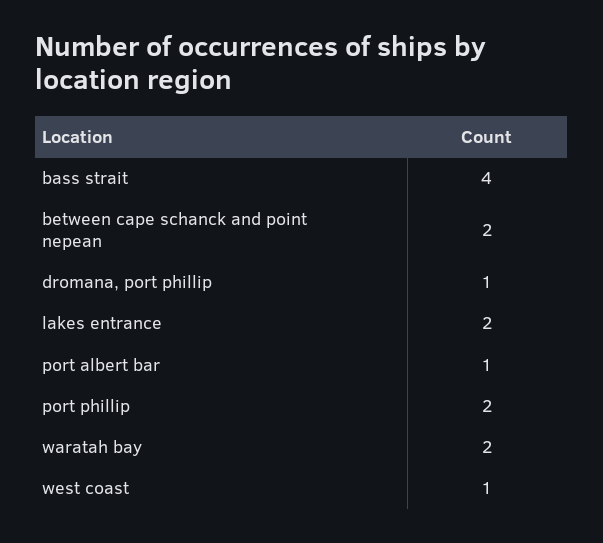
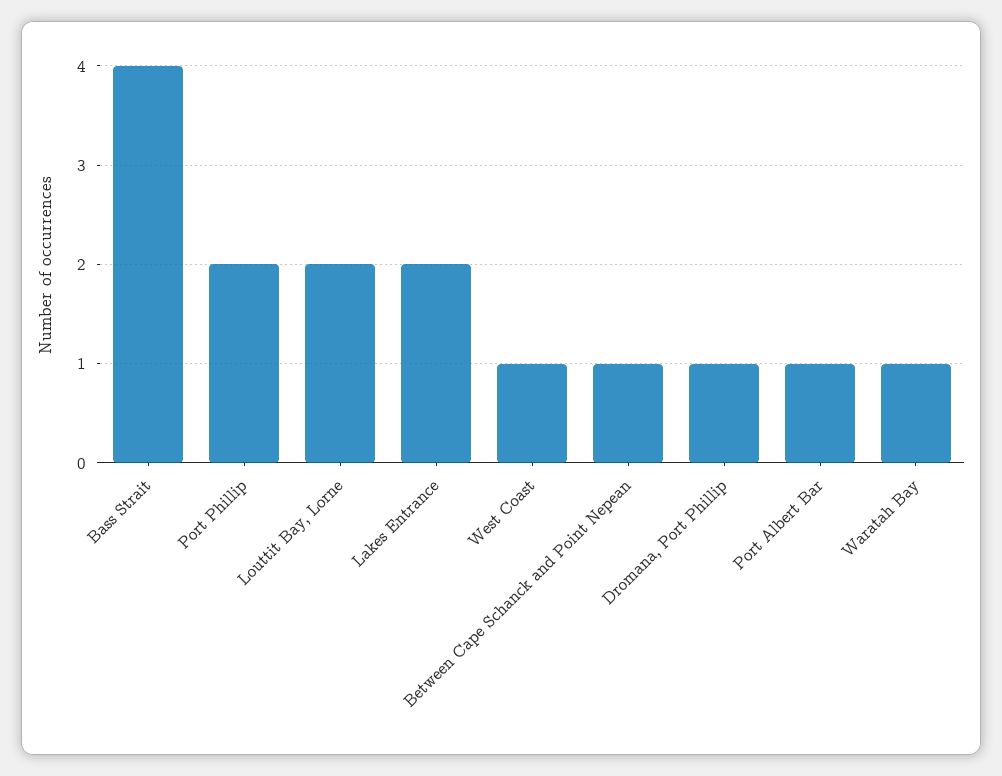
  {
    "bass strait": 4,
-   "between cape schanck and point nepean": 2,
+   "between cape schanck and point nepean": 1,
    "dromana, port phillip": 1,
    "lakes entrance": 2,
    "port albert bar": 1,
    "port phillip": 2,
-   "waratah bay": 2,
+   "waratah bay": 1,
-   "west coast": 1
+   "west coast": 1,
+   "Louttit Bay, Lorne": 2
  }

